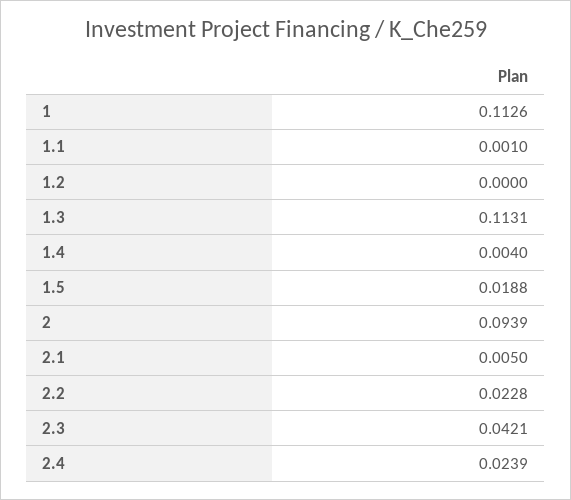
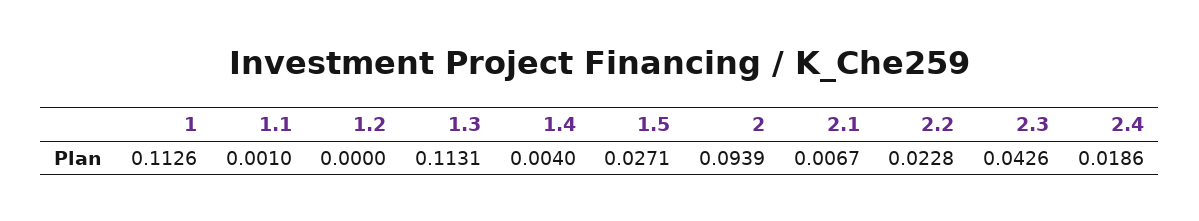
  {
    "1": 0.1126,
    "1.1": 0.001,
    "1.2": 0,
    "1.3": 0.1131,
    "1.4": 0.004,
-   "1.5": 0.0188,
+   "1.5": 0.0271,
    "2": 0.0939,
-   "2.1": 0.005,
+   "2.1": 0.0067,
    "2.2": 0.0228,
-   "2.3": 0.0421,
+   "2.3": 0.0426,
-   "2.4": 0.0239
+   "2.4": 0.0186
  }

